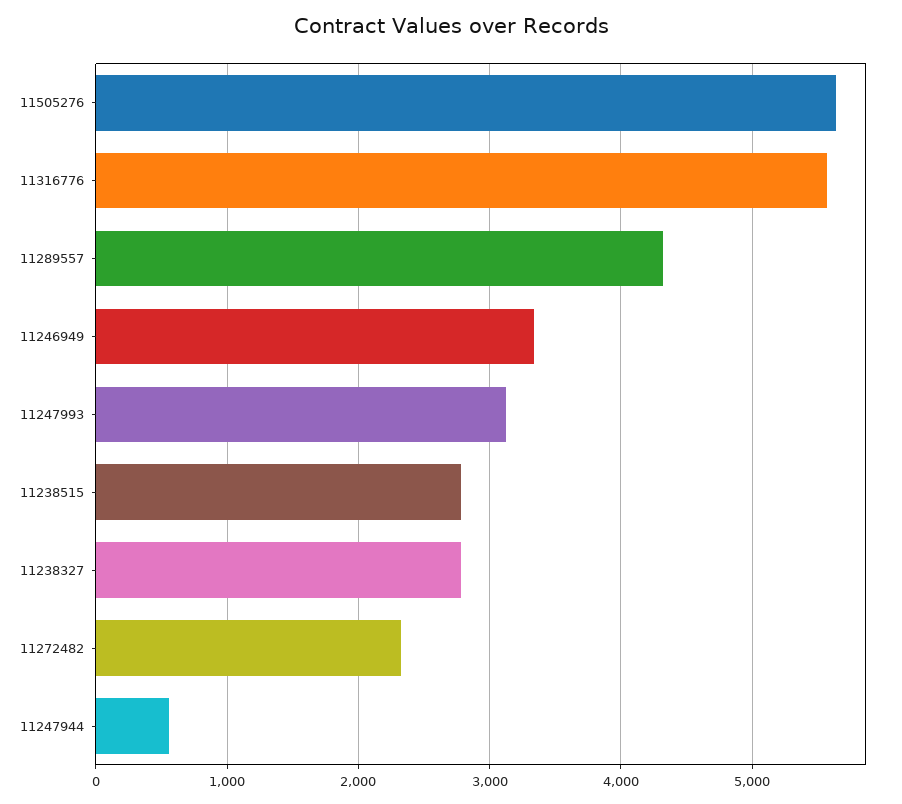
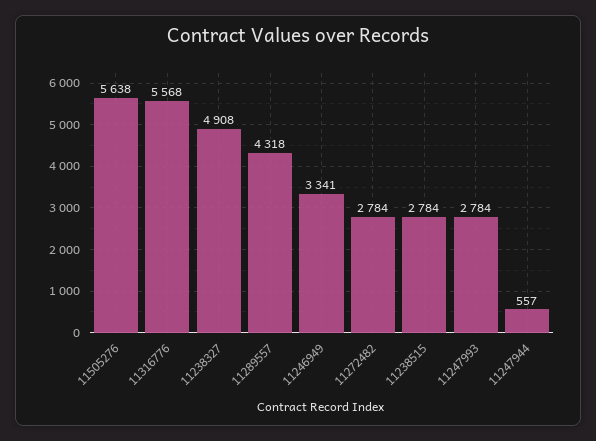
  {
    "11505276": 5638,
    "11316776": 5568,
    "11289557": 4318,
    "11246949": 3341,
-   "11247993": 3100,
+   "11247993": 2784,
    "11238515": 2784,
-   "11238327": 2800,
+   "11238327": 4908,
-   "11272482": 2300,
+   "11272482": 2784,
    "11247944": 557
  }

